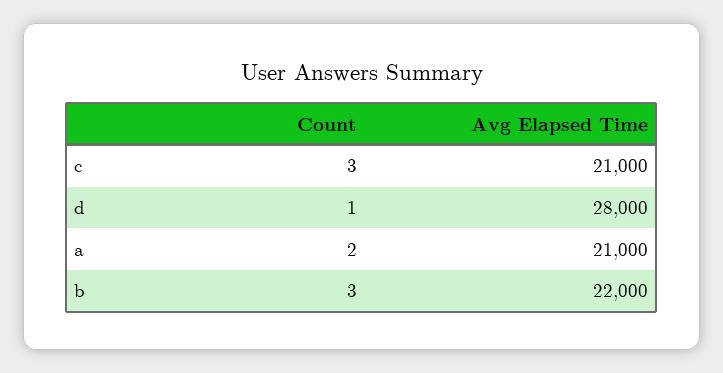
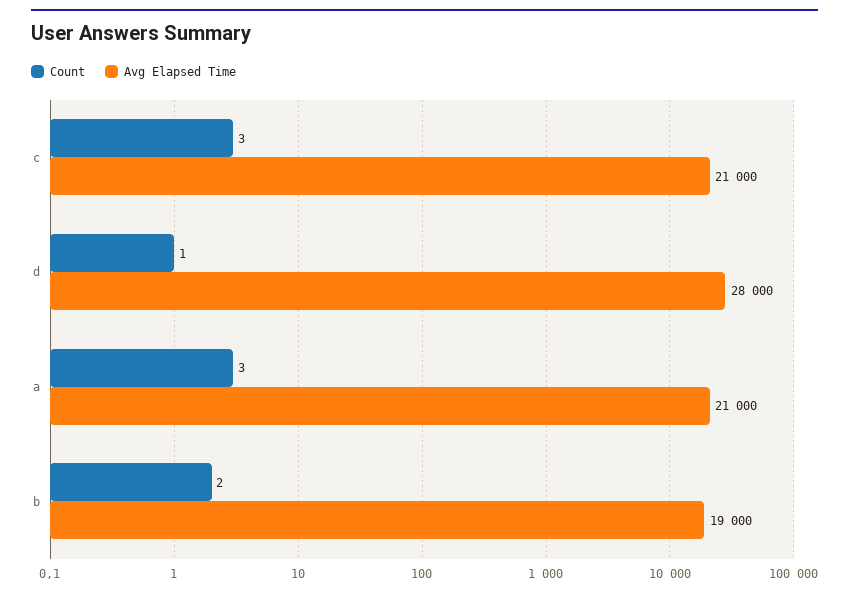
  {
    "Count": {
      "c": 3,
      "d": 1,
-     "a": 2,
+     "a": 3,
-     "b": 3
+     "b": 2
    },
    "Avg Elapsed Time": {
      "c": 21000,
      "d": 28000,
      "a": 21000,
-     "b": 22000
+     "b": 19000
    }
  }

